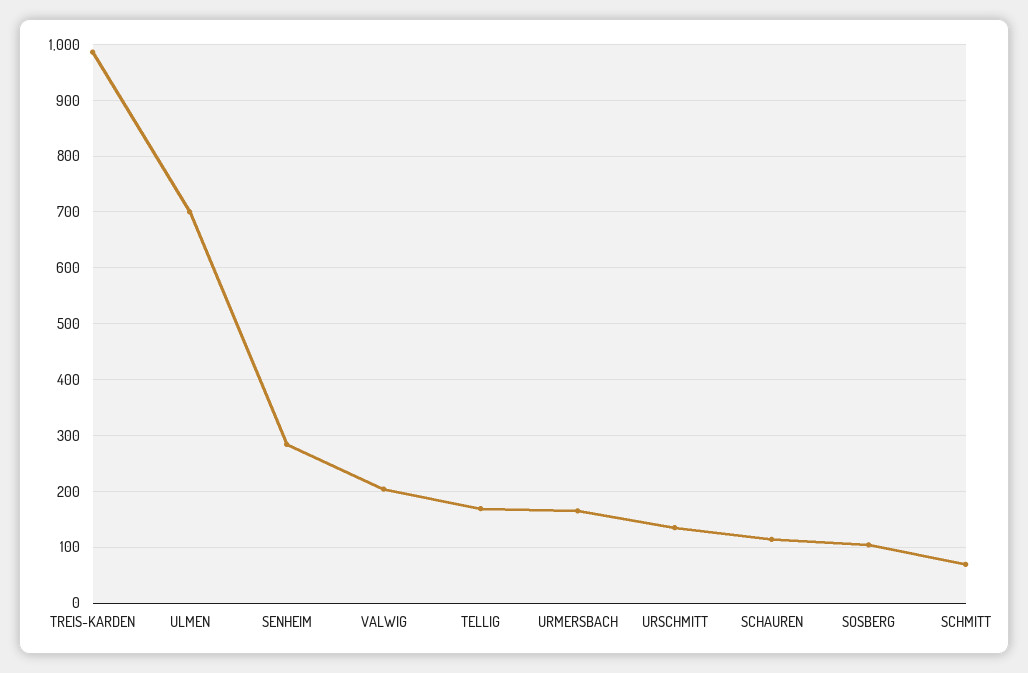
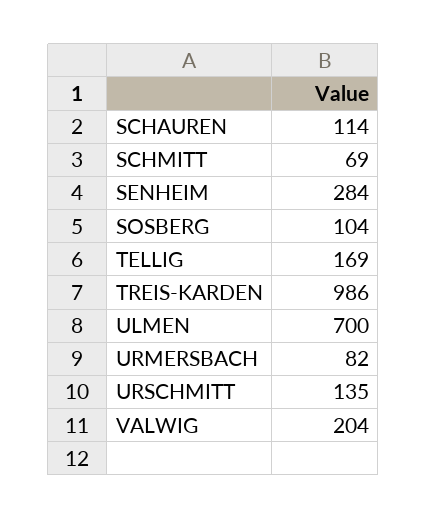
  {
    "TREIS-KARDEN": 986,
    "ULMEN": 700,
    "SENHEIM": 284,
    "VALWIG": 204,
    "TELLIG": 169,
-   "URMERSBACH": 160,
+   "URMERSBACH": 82,
    "URSCHMITT": 135,
    "SCHAUREN": 114,
    "SOSBERG": 104,
    "SCHMITT": 69
  }

